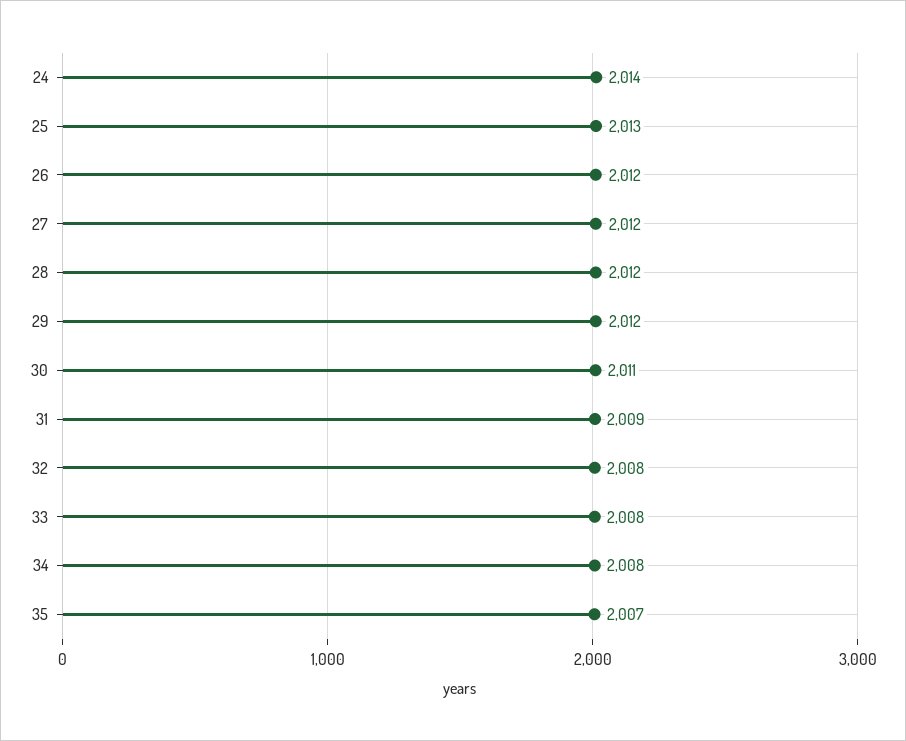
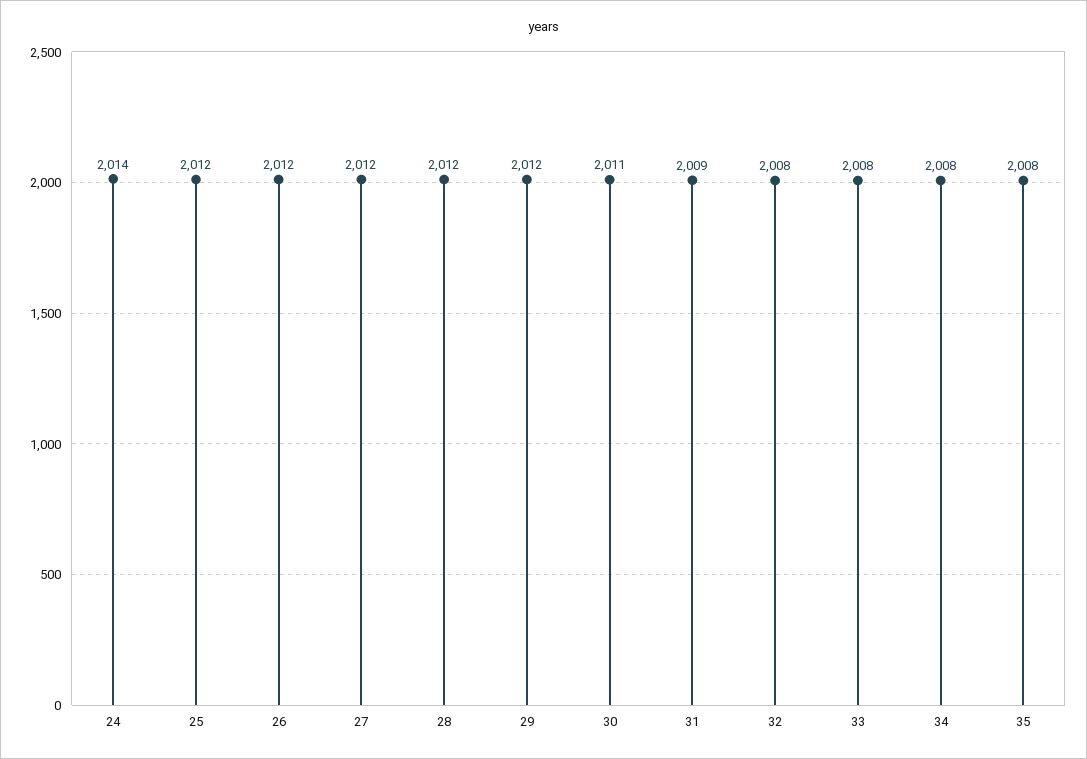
  {
    "24": 2014,
-   "25": 2013,
+   "25": 2012,
    "26": 2012,
    "27": 2012,
    "28": 2012,
    "29": 2012,
    "30": 2011,
    "31": 2009,
    "32": 2008,
    "33": 2008,
    "34": 2008,
-   "35": 2007
+   "35": 2008
  }

